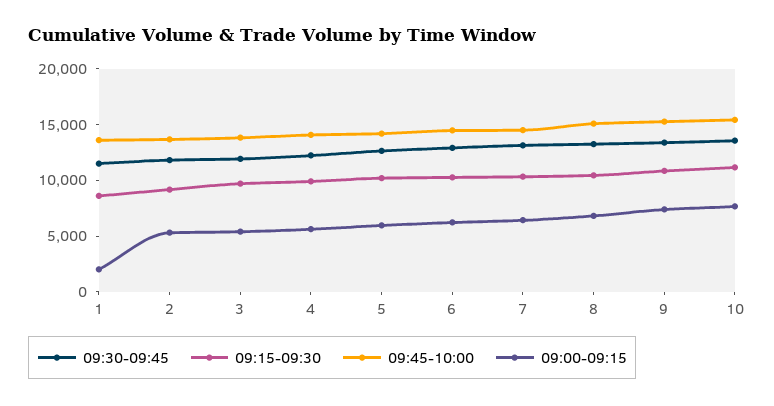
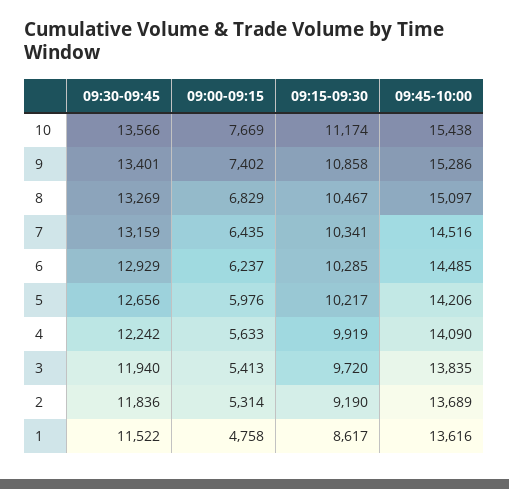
  {
    "09:30-09:45": {
      "1": 11522,
      "2": 11836,
      "3": 11940,
      "4": 12242,
      "5": 12656,
      "6": 12929,
      "7": 13159,
      "8": 13269,
      "9": 13401,
      "10": 13566
    },
    "09:15-09:30": {
      "1": 8617,
      "2": 9190,
      "3": 9720,
      "4": 9919,
      "5": 10217,
      "6": 10285,
      "7": 10341,
      "8": 10467,
      "9": 10858,
      "10": 11174
    },
    "09:45-10:00": {
      "1": 13616,
      "2": 13689,
      "3": 13835,
      "4": 14090,
      "5": 14206,
      "6": 14485,
      "7": 14516,
      "8": 15097,
      "9": 15286,
      "10": 15438
    },
    "09:00-09:15": {
-     "1": 2000,
+     "1": 4758,
      "2": 5314,
      "3": 5413,
      "4": 5633,
      "5": 5976,
      "6": 6237,
      "7": 6435,
      "8": 6829,
      "9": 7402,
      "10": 7669
    }
  }

